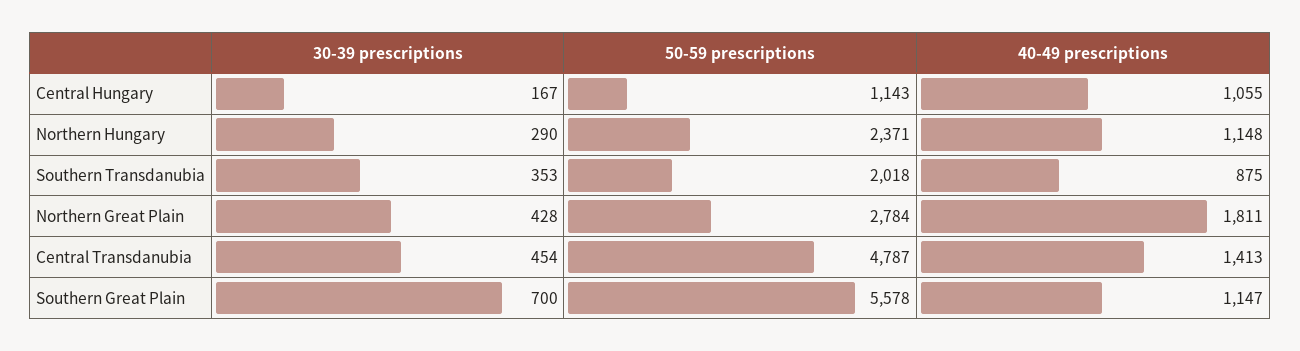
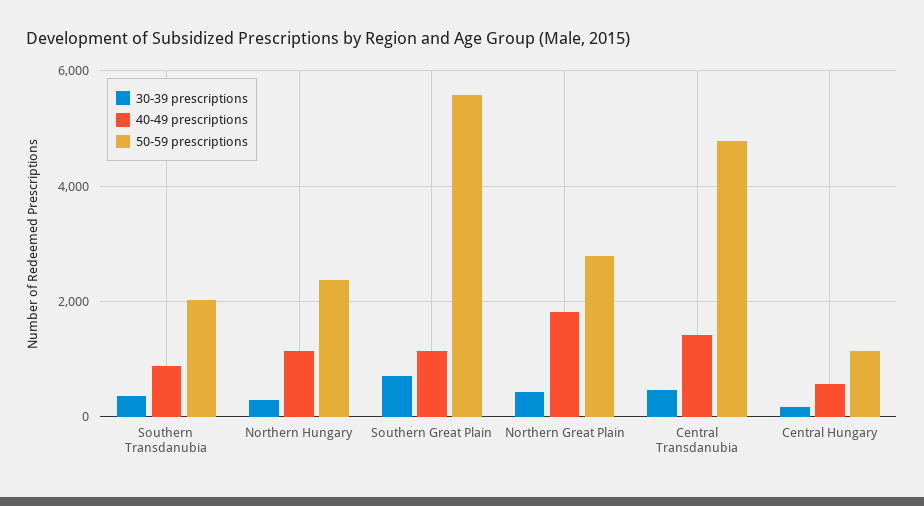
  {
    "30-39 prescriptions": {
      "Central Hungary": 167,
      "Northern Hungary": 290,
      "Southern Transdanubia": 353,
      "Northern Great Plain": 428,
      "Central Transdanubia": 454,
      "Southern Great Plain": 700
    },
    "50-59 prescriptions": {
      "Central Hungary": 1143,
      "Northern Hungary": 2371,
      "Southern Transdanubia": 2018,
      "Northern Great Plain": 2784,
      "Central Transdanubia": 4787,
      "Southern Great Plain": 5578
    },
    "40-49 prescriptions": {
-     "Central Hungary": 1055,
+     "Central Hungary": 600,
      "Northern Hungary": 1148,
      "Southern Transdanubia": 875,
      "Northern Great Plain": 1811,
      "Central Transdanubia": 1413,
      "Southern Great Plain": 1147
    }
  }

